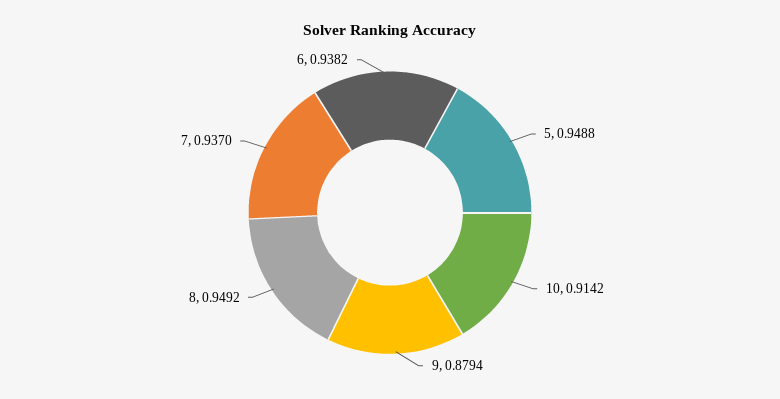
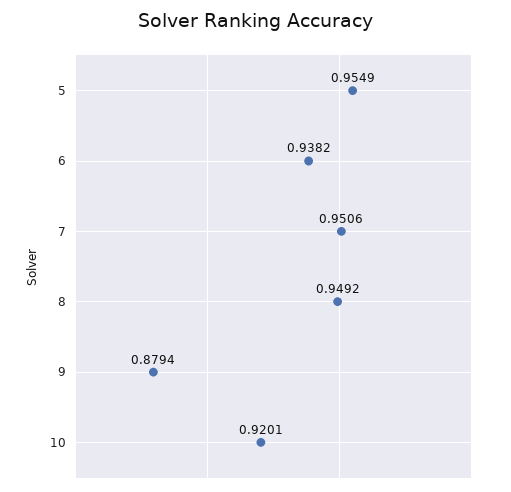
  {
-   "5": 0.9488,
+   "5": 0.9549,
-   "10": 0.9142,
+   "10": 0.9201,
    "9": 0.8794,
    "8": 0.9492,
-   "7": 0.937,
+   "7": 0.9506,
    "6": 0.9382
  }

